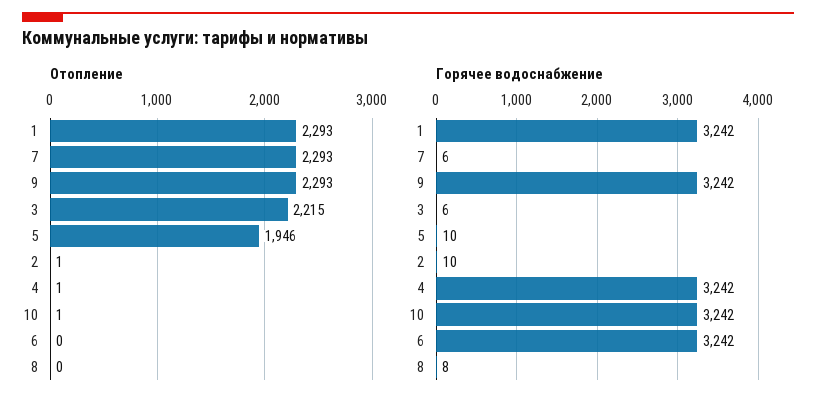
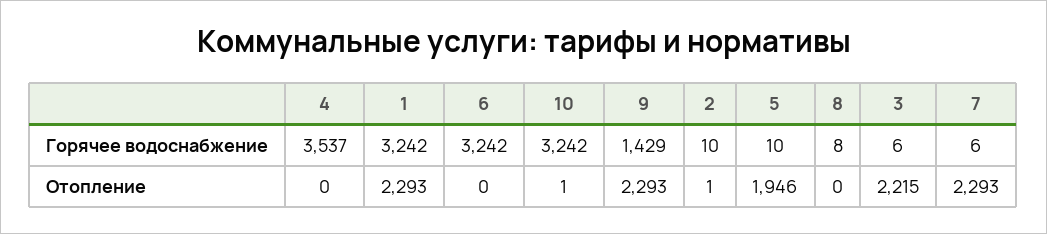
  {
    "Отопление": {
      "1": 2293,
      "7": 2293,
      "9": 2293,
      "3": 2215,
      "5": 1946,
      "2": 1,
-     "4": 1,
+     "4": 0,
      "10": 1,
      "6": 0,
      "8": 0
    },
    "Горячее водоснабжение": {
      "1": 3242,
      "7": 6,
-     "9": 3242,
+     "9": 1429,
      "3": 6,
      "5": 10,
      "2": 10,
-     "4": 3242,
+     "4": 3537,
      "10": 3242,
      "6": 3242,
      "8": 8
    }
  }

